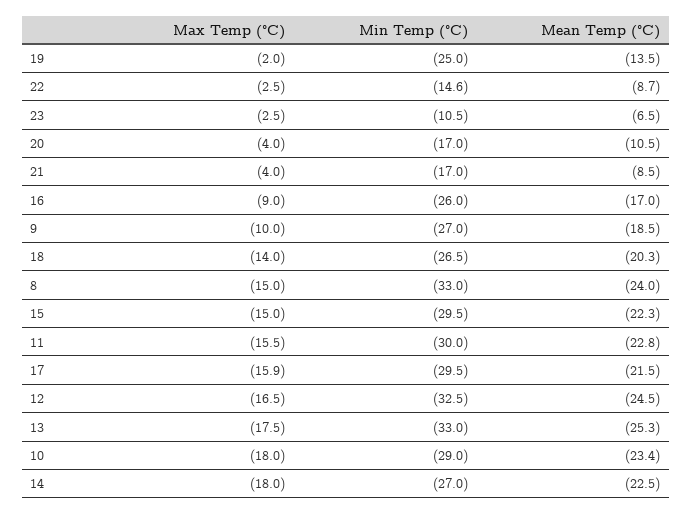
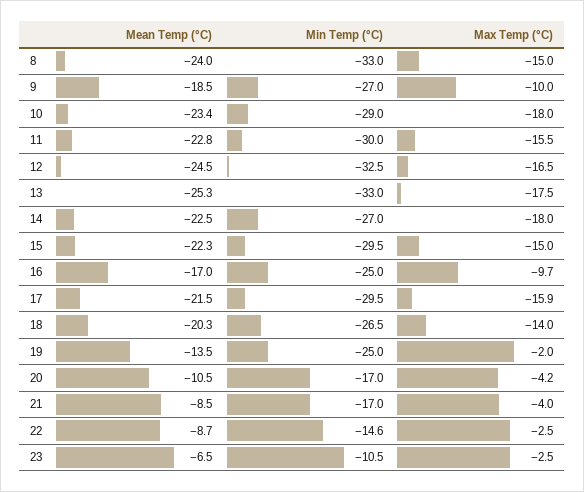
  {
    "Max Temp (°C)": {
      "19": -2,
      "22": -2.5,
      "23": -2.5,
-     "20": -4,
+     "20": -4.2,
      "21": -4,
-     "16": -9,
+     "16": -9.7,
      "9": -10,
      "18": -14,
      "8": -15,
      "15": -15,
      "11": -15.5,
      "17": -15.9,
      "12": -16.5,
      "13": -17.5,
      "10": -18,
      "14": -18
    },
    "Min Temp (°C)": {
      "19": -25,
      "22": -14.6,
      "23": -10.5,
      "20": -17,
      "21": -17,
-     "16": -26,
+     "16": -25,
      "9": -27,
      "18": -26.5,
      "8": -33,
      "15": -29.5,
      "11": -30,
      "17": -29.5,
      "12": -32.5,
      "13": -33,
      "10": -29,
      "14": -27
    },
    "Mean Temp (°C)": {
      "19": -13.5,
      "22": -8.7,
      "23": -6.5,
      "20": -10.5,
      "21": -8.5,
      "16": -17,
      "9": -18.5,
      "18": -20.3,
      "8": -24,
      "15": -22.3,
      "11": -22.8,
      "17": -21.5,
      "12": -24.5,
      "13": -25.3,
      "10": -23.4,
      "14": -22.5
    }
  }

